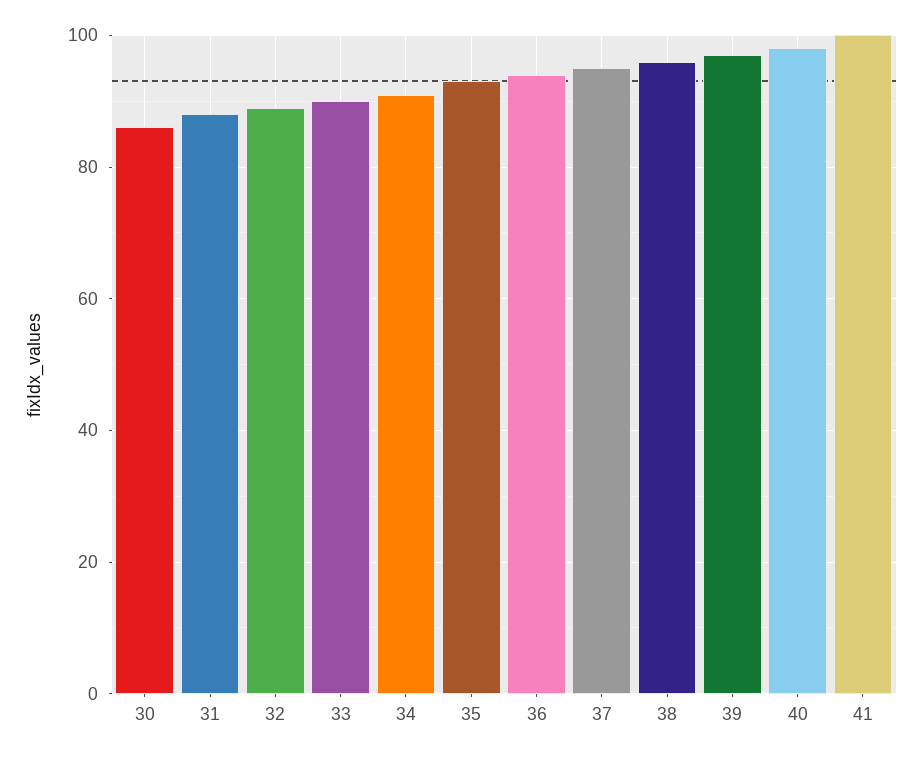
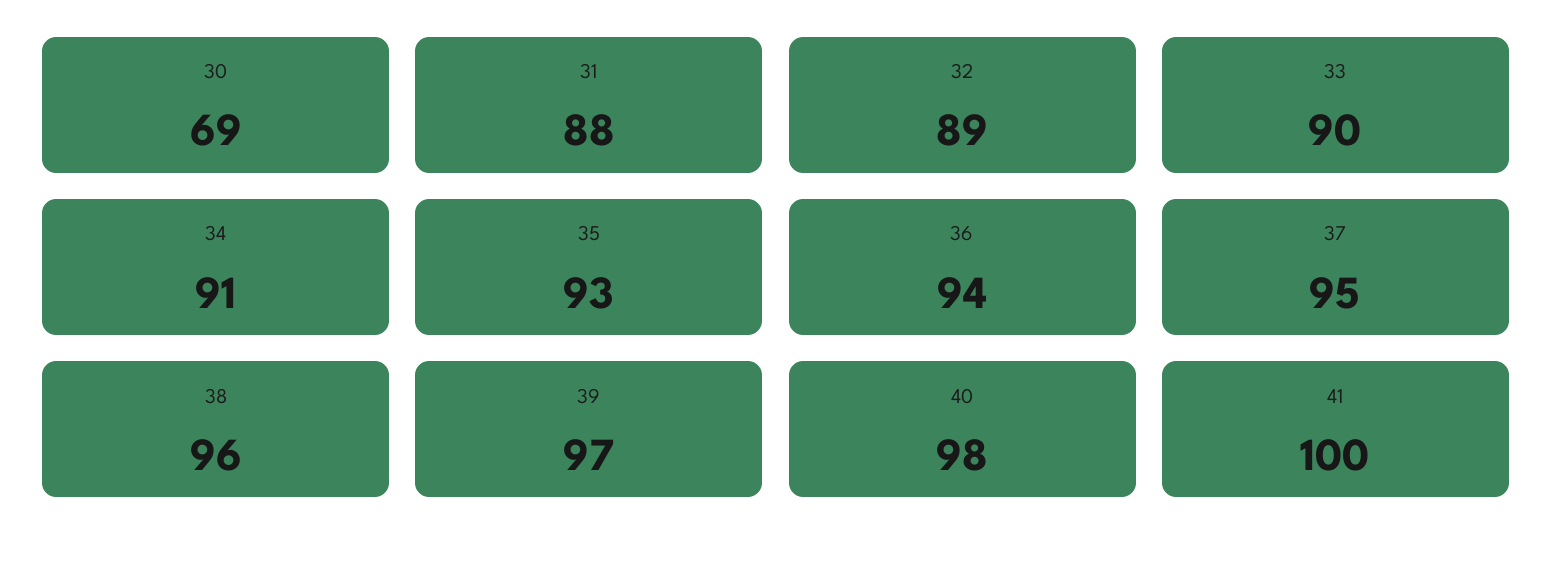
  {
-   "30": 85,
+   "30": 69,
    "31": 88,
    "32": 89,
    "33": 90,
    "34": 91,
    "35": 93,
    "36": 94,
    "37": 95,
    "38": 96,
    "39": 97,
    "40": 98,
    "41": 100
  }

